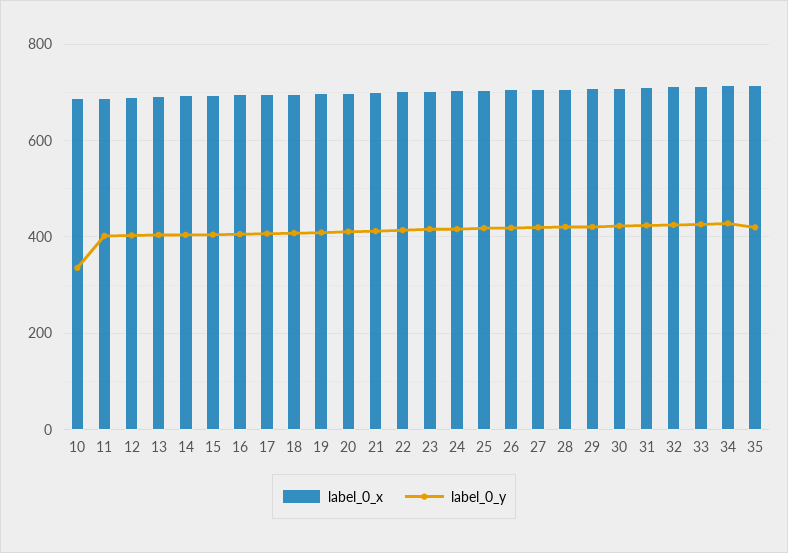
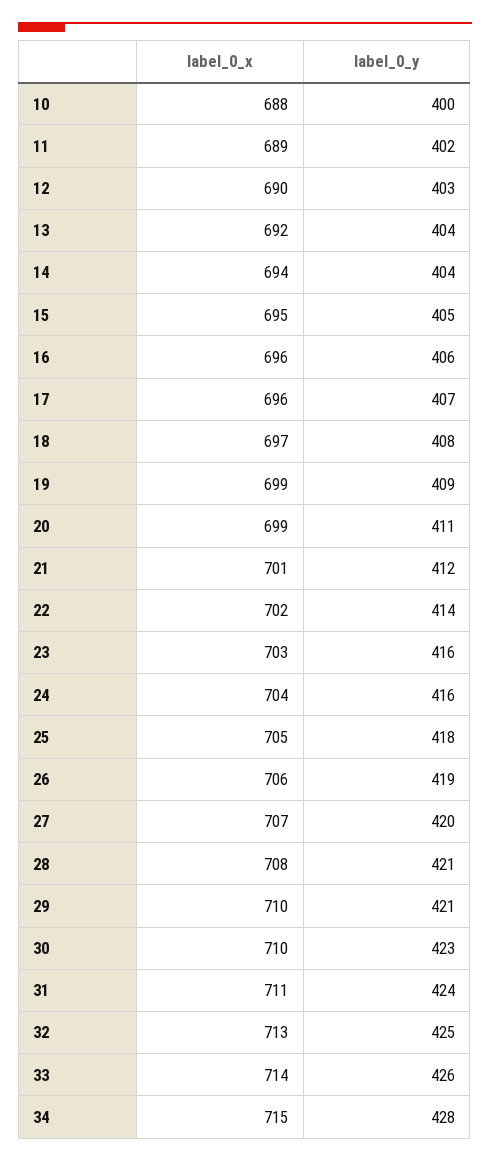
  {
    "label_0_x": {
      "10": 688,
      "11": 689,
      "12": 690,
      "13": 692,
      "14": 694,
      "15": 695,
      "16": 696,
      "17": 696,
      "18": 697,
      "19": 699,
      "20": 699,
      "21": 701,
      "22": 702,
      "23": 703,
      "24": 704,
      "25": 705,
      "26": 706,
      "27": 707,
      "28": 708,
      "29": 710,
      "30": 710,
      "31": 711,
      "32": 713,
      "33": 714,
-     "34": 715,
+     "34": 715
-     "35": 720
    },
    "label_0_y": {
-     "10": 340,
+     "10": 400,
      "11": 402,
      "12": 403,
      "13": 404,
      "14": 404,
      "15": 405,
      "16": 406,
      "17": 407,
      "18": 408,
      "19": 409,
      "20": 411,
      "21": 412,
      "22": 414,
      "23": 416,
      "24": 416,
      "25": 418,
      "26": 419,
      "27": 420,
      "28": 421,
      "29": 421,
      "30": 423,
      "31": 424,
      "32": 425,
      "33": 426,
-     "34": 428,
+     "34": 428
-     "35": 420
    }
  }

